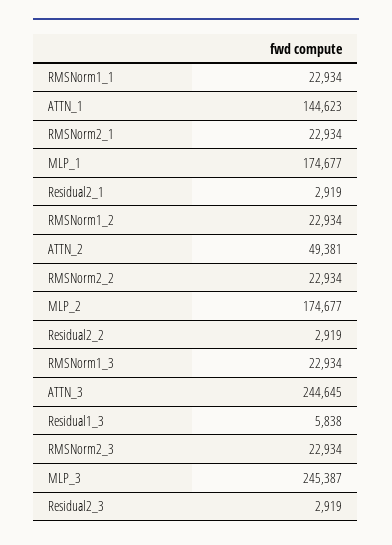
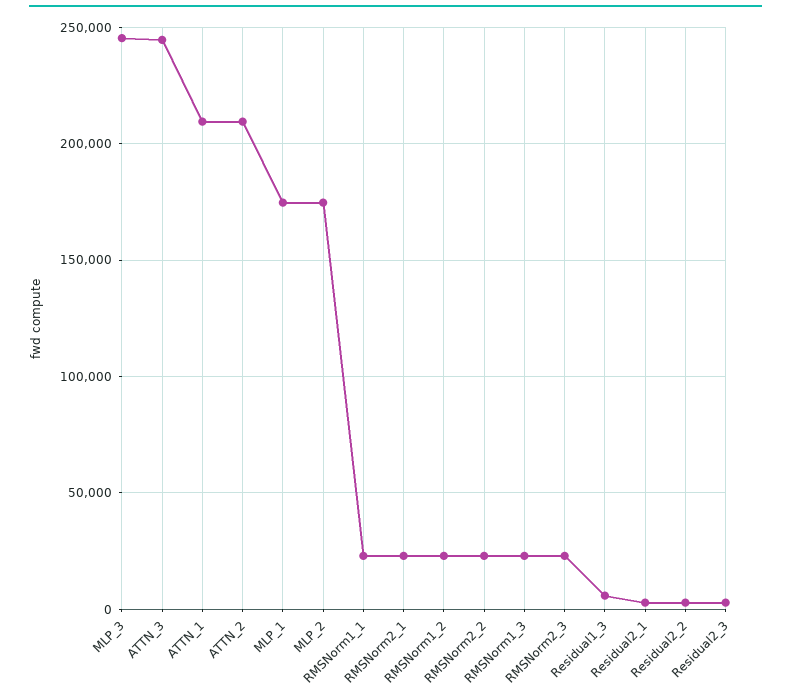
  {
    "RMSNorm1_1": 22934,
-   "ATTN_1": 144623,
+   "ATTN_1": 210000,
    "RMSNorm2_1": 22934,
    "MLP_1": 174677,
    "Residual2_1": 2919,
    "RMSNorm1_2": 22934,
-   "ATTN_2": 49381,
+   "ATTN_2": 210000,
    "RMSNorm2_2": 22934,
    "MLP_2": 174677,
    "Residual2_2": 2919,
    "RMSNorm1_3": 22934,
    "ATTN_3": 244645,
    "Residual1_3": 5838,
    "RMSNorm2_3": 22934,
    "MLP_3": 245387,
    "Residual2_3": 2919
  }

